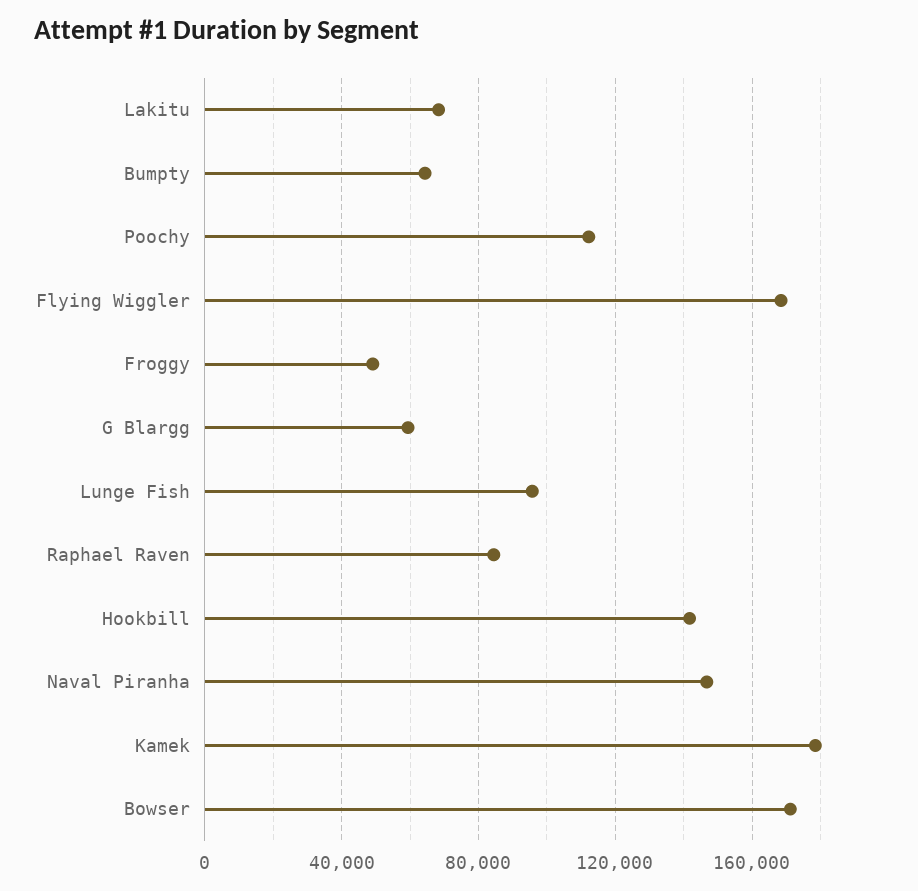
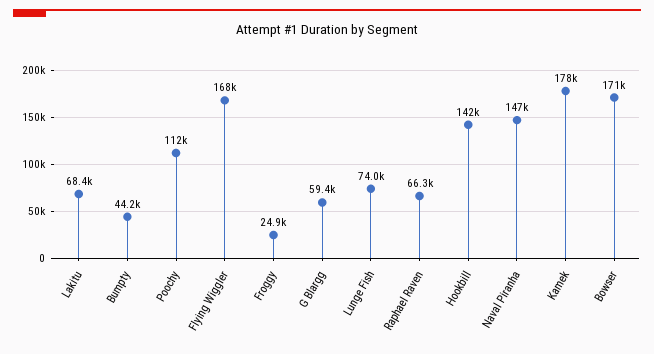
  {
    "Lakitu": 68400,
-   "Bumpty": 65000,
+   "Bumpty": 44200,
    "Poochy": 112000,
    "Flying Wiggler": 168000,
-   "Froggy": 50000,
+   "Froggy": 24900,
    "G Blargg": 59400,
-   "Lunge Fish": 95000,
+   "Lunge Fish": 74000,
-   "Raphael Raven": 85000,
+   "Raphael Raven": 66300,
    "Hookbill": 142000,
    "Naval Piranha": 147000,
    "Kamek": 178000,
    "Bowser": 171000
  }

